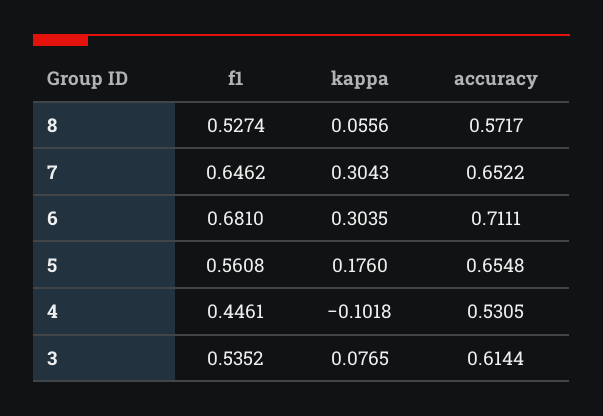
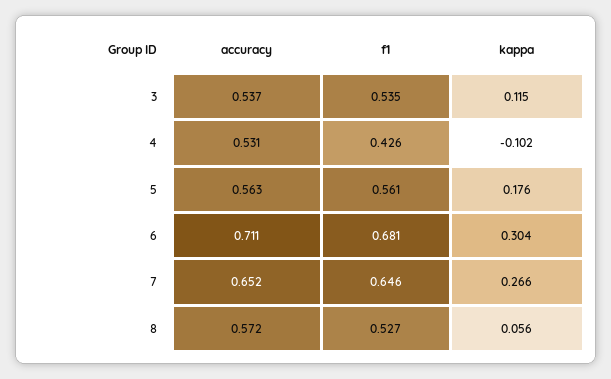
  {
    "f1": {
      "8": 0.5274,
      "7": 0.6462,
      "6": 0.681,
      "5": 0.5608,
-     "4": 0.4461,
+     "4": 0.426,
      "3": 0.5352
    },
    "kappa": {
      "8": 0.0556,
-     "7": 0.3043,
+     "7": 0.266,
      "6": 0.3035,
      "5": 0.176,
      "4": -0.1018,
-     "3": 0.0765
+     "3": 0.115
    },
    "accuracy": {
      "8": 0.5717,
      "7": 0.6522,
      "6": 0.7111,
-     "5": 0.6548,
+     "5": 0.563,
      "4": 0.5305,
-     "3": 0.6144
+     "3": 0.537
    }
  }

